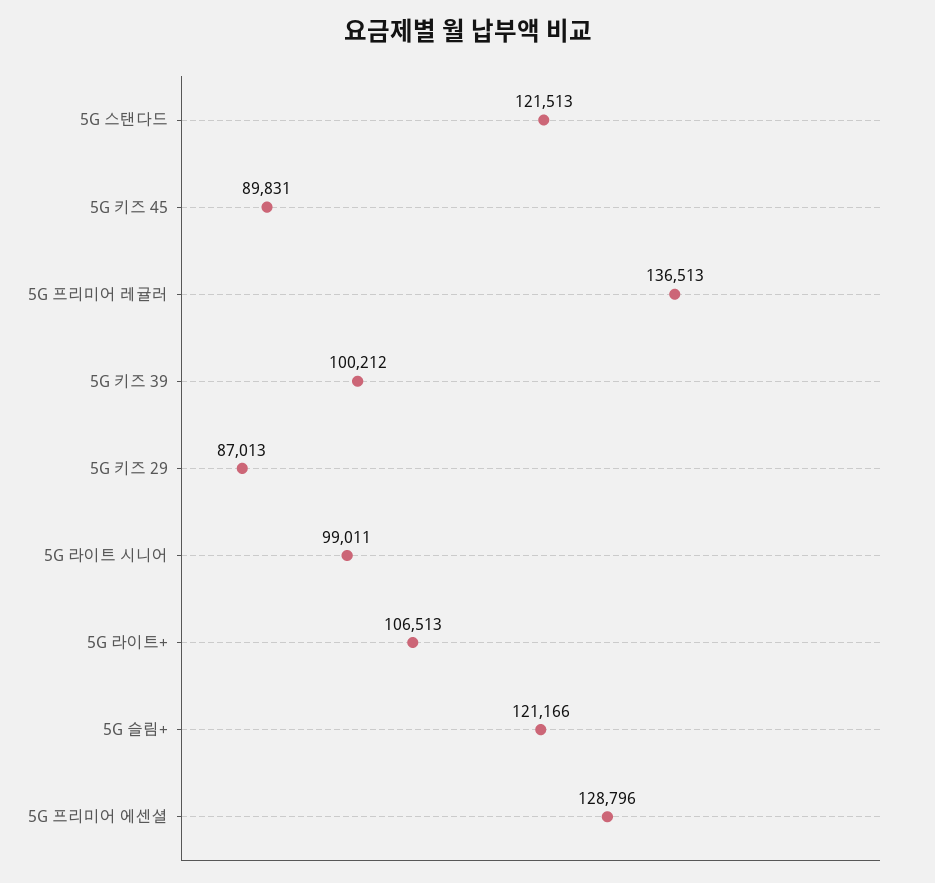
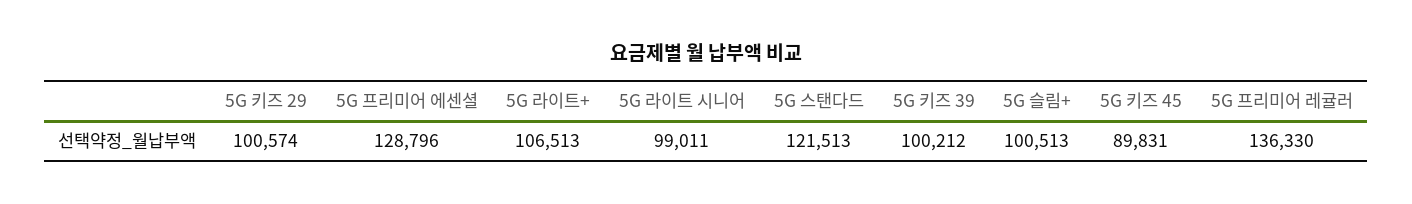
  {
    "5G 스탠다드": 121513,
    "5G 키즈 45": 89831,
-   "5G 프리미어 레귤러": 136513,
+   "5G 프리미어 레귤러": 136330,
    "5G 키즈 39": 100212,
-   "5G 키즈 29": 87013,
+   "5G 키즈 29": 100574,
    "5G 라이트 시니어": 99011,
    "5G 라이트+": 106513,
-   "5G 슬림+": 121166,
+   "5G 슬림+": 100513,
    "5G 프리미어 에센셜": 128796
  }

